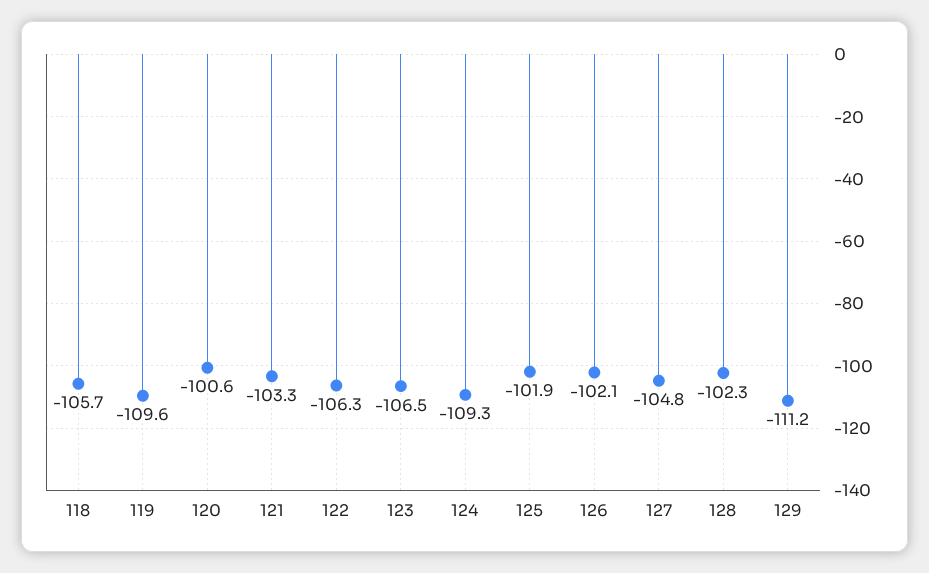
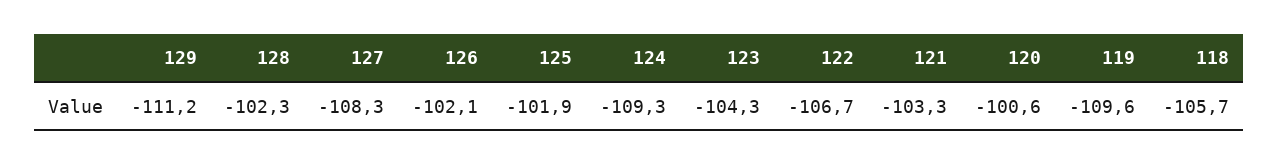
  {
    "118": -105.7,
    "119": -109.6,
    "120": -100.6,
    "121": -103.3,
-   "122": -106.3,
+   "122": -106.7,
-   "123": -106.5,
+   "123": -104.3,
    "124": -109.3,
    "125": -101.9,
    "126": -102.1,
-   "127": -104.8,
+   "127": -108.3,
    "128": -102.3,
    "129": -111.2
  }

